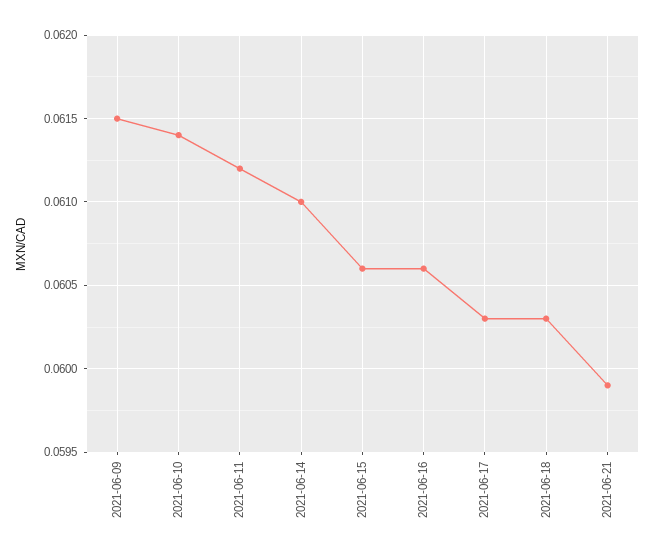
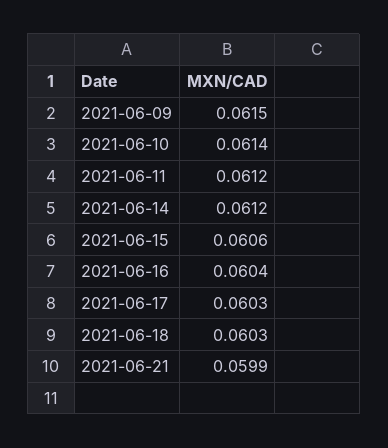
  {
    "2021-06-09": 0.0615,
    "2021-06-10": 0.0614,
    "2021-06-11": 0.0612,
-   "2021-06-14": 0.061,
+   "2021-06-14": 0.0612,
    "2021-06-15": 0.0606,
-   "2021-06-16": 0.0606,
+   "2021-06-16": 0.0604,
    "2021-06-17": 0.0603,
    "2021-06-18": 0.0603,
    "2021-06-21": 0.0599
  }

